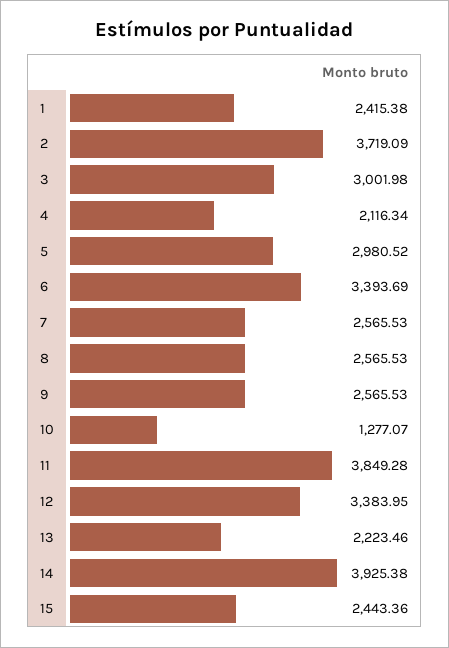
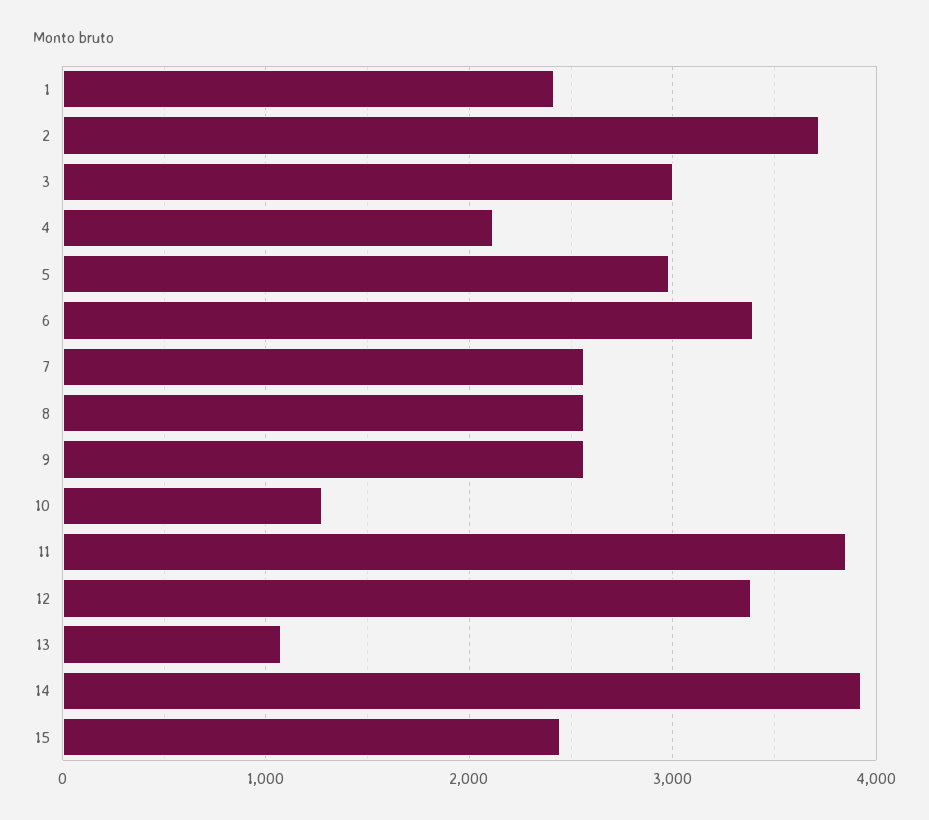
  {
    "1": 2415.38,
    "2": 3719.09,
    "3": 3001.98,
    "4": 2116.34,
    "5": 2980.52,
    "6": 3393.69,
    "7": 2565.53,
    "8": 2565.53,
    "9": 2565.53,
    "10": 1277.07,
    "11": 3849.28,
    "12": 3383.95,
-   "13": 2223.46,
+   "13": 1100,
    "14": 3925.38,
    "15": 2443.36
  }

